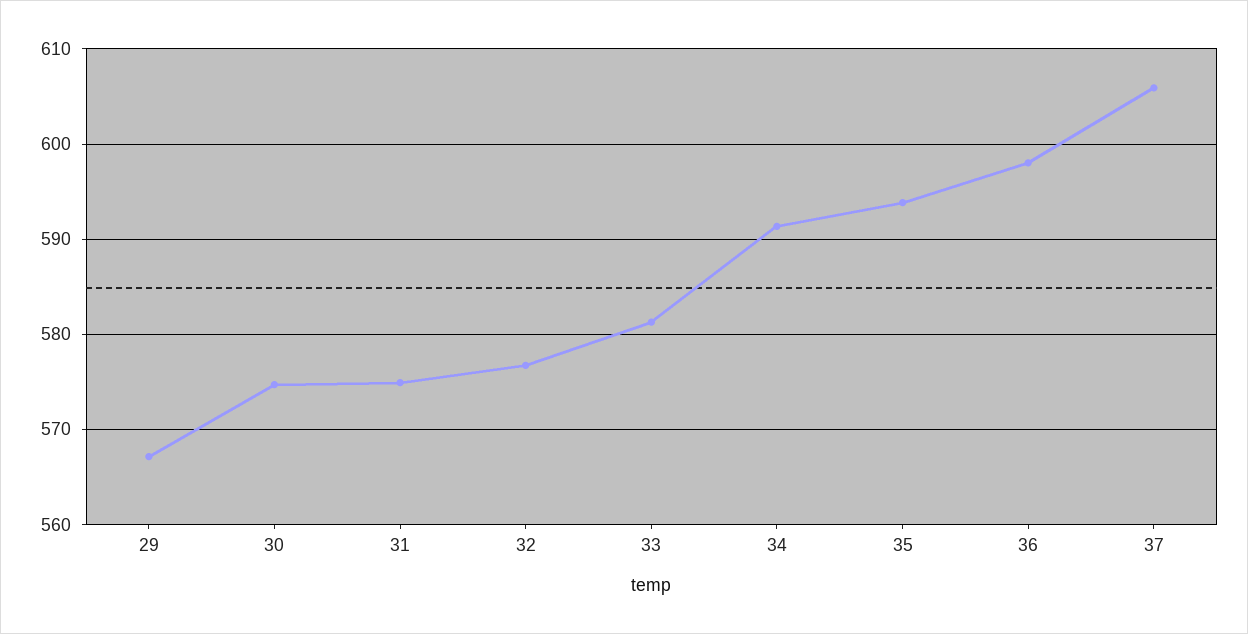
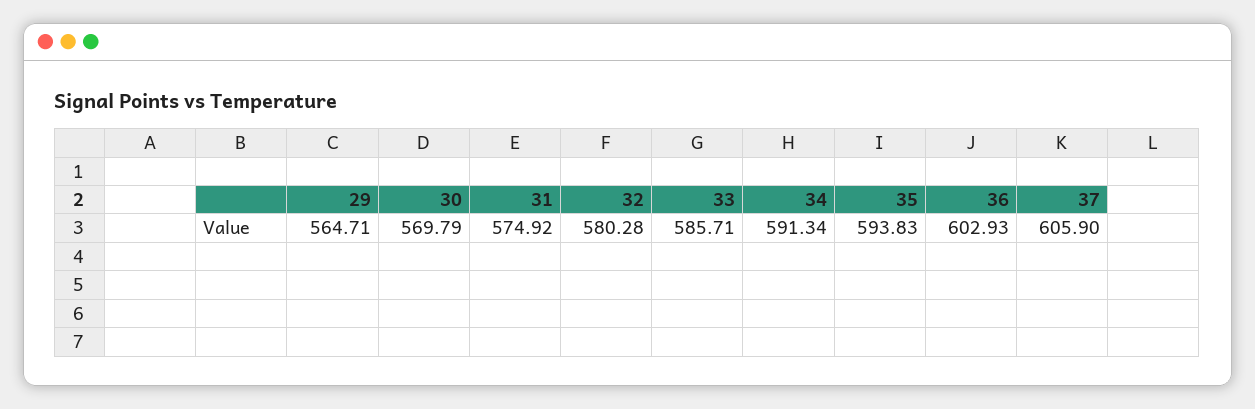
  {
-   "29": 567,
+   "29": 564.71,
-   "30": 575,
+   "30": 569.79,
    "31": 574.92,
-   "32": 577,
+   "32": 580.28,
-   "33": 581,
+   "33": 585.71,
    "34": 591.34,
    "35": 593.83,
-   "36": 598,
+   "36": 602.93,
    "37": 605.9
  }

